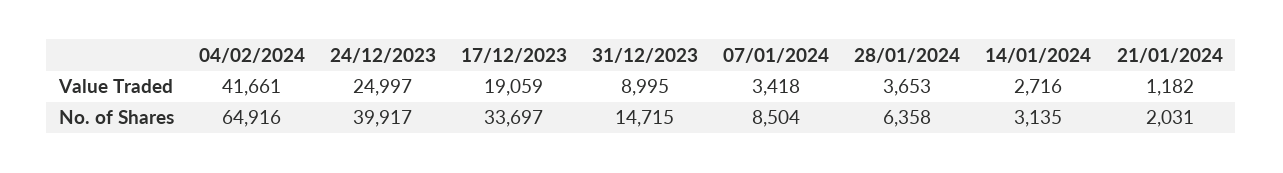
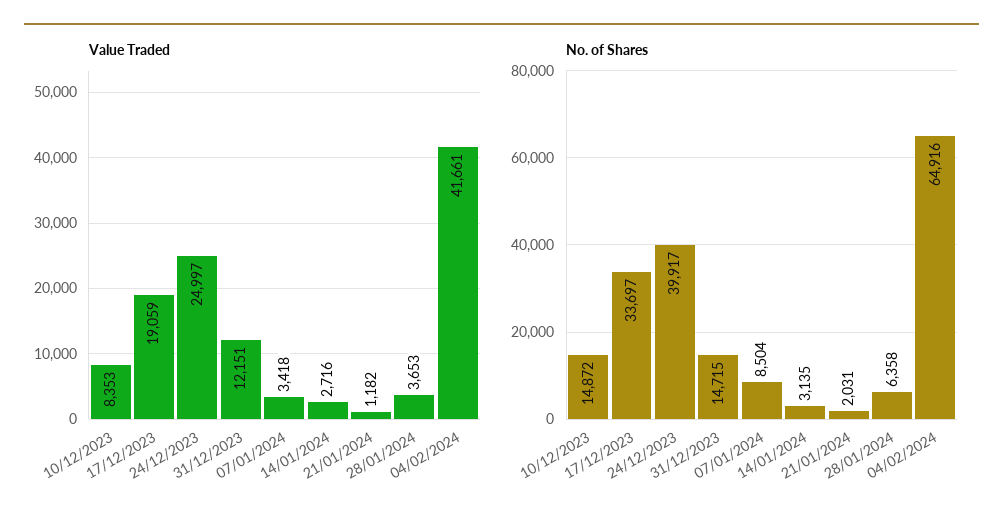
  {
    "Value Traded": {
      "04/02/2024": 41661,
      "24/12/2023": 24997,
      "17/12/2023": 19059,
-     "31/12/2023": 8995,
+     "31/12/2023": 12151,
      "07/01/2024": 3418,
      "28/01/2024": 3653,
      "14/01/2024": 2716,
-     "21/01/2024": 1182
+     "21/01/2024": 1182,
+     "10/12/2023": 8353
    },
    "No. of Shares": {
      "04/02/2024": 64916,
      "24/12/2023": 39917,
      "17/12/2023": 33697,
      "31/12/2023": 14715,
      "07/01/2024": 8504,
      "28/01/2024": 6358,
      "14/01/2024": 3135,
-     "21/01/2024": 2031
+     "21/01/2024": 2031,
+     "10/12/2023": 14872
    }
  }

